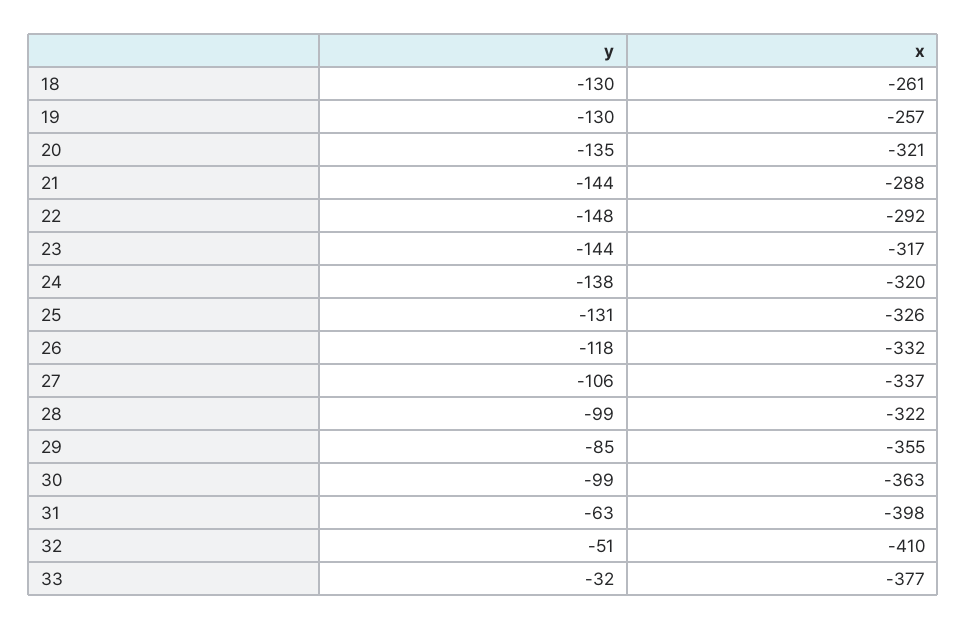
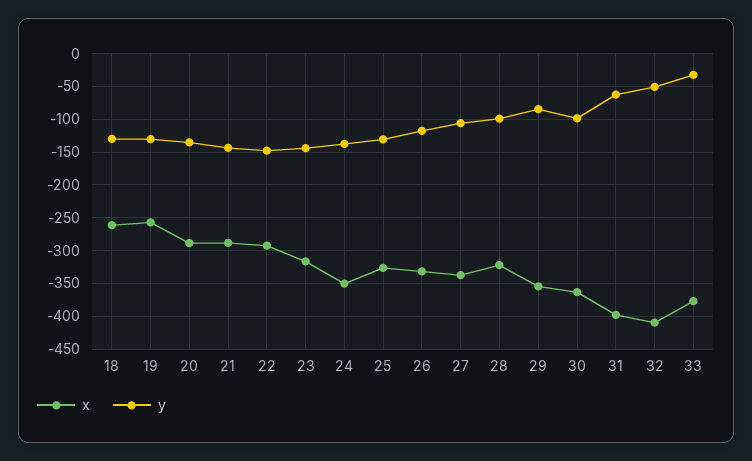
  {
    "y": {
      "18": -130,
      "19": -130,
      "20": -135,
      "21": -144,
      "22": -148,
      "23": -144,
      "24": -138,
      "25": -131,
      "26": -118,
      "27": -106,
      "28": -99,
      "29": -85,
      "30": -99,
      "31": -63,
      "32": -51,
      "33": -32
    },
    "x": {
      "18": -261,
      "19": -257,
-     "20": -321,
+     "20": -290,
      "21": -288,
      "22": -292,
      "23": -317,
-     "24": -320,
+     "24": -350,
      "25": -326,
      "26": -332,
      "27": -337,
      "28": -322,
      "29": -355,
      "30": -363,
      "31": -398,
      "32": -410,
      "33": -377
    }
  }

